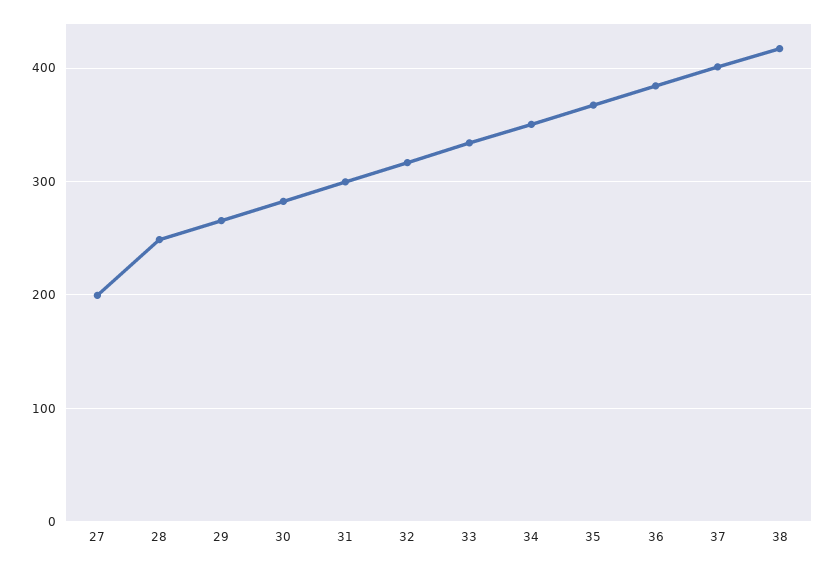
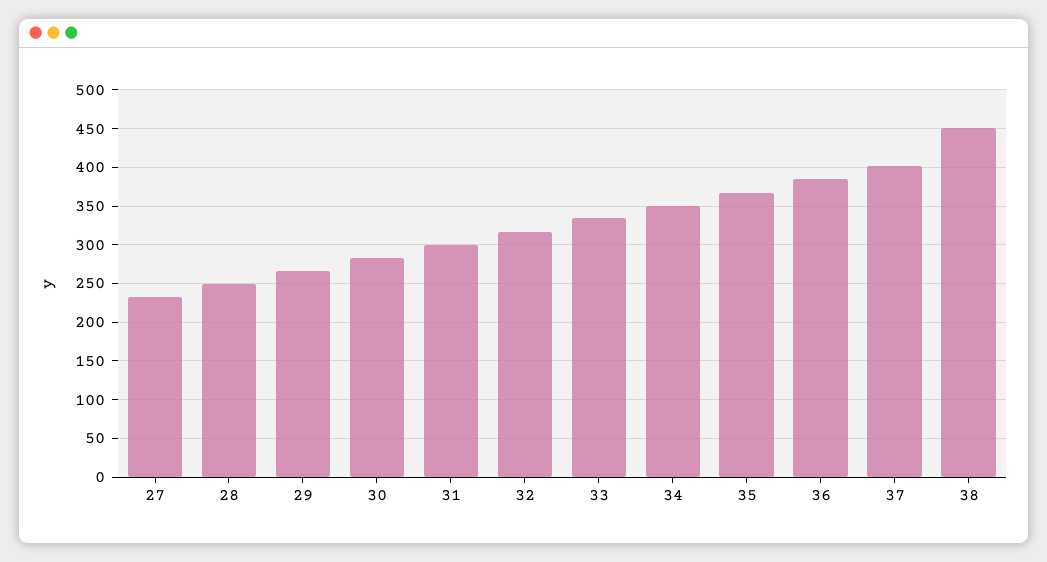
  {
-   "27": 200,
+   "27": 230,
    "28": 250,
    "29": 270,
    "30": 280,
    "31": 300,
    "32": 320,
    "33": 330,
    "34": 350,
    "35": 370,
    "36": 380,
    "37": 400,
-   "38": 420
+   "38": 450
  }

